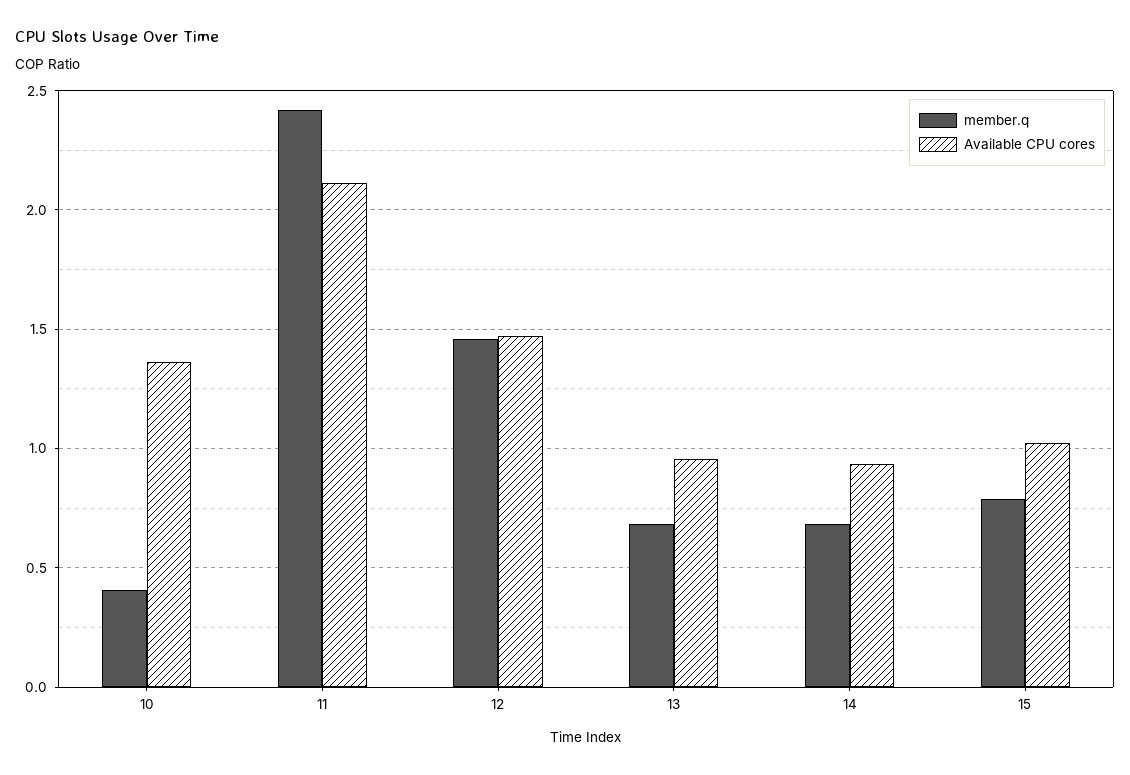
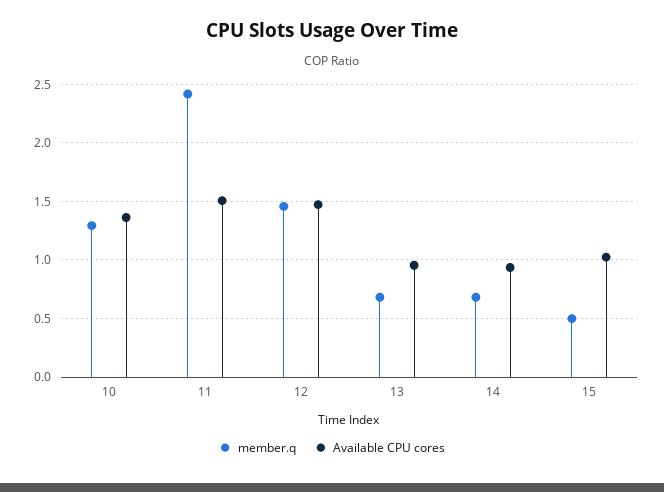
  {
    "member.q": {
-     "10": 0.4,
+     "10": 1.3,
      "11": 2.4,
      "12": 1.45,
      "13": 0.7,
      "14": 0.7,
-     "15": 0.8
+     "15": 0.5
    },
    "Available CPU cores": {
      "10": 1.35,
-     "11": 2.1,
+     "11": 1.5,
      "12": 1.45,
      "13": 0.95,
      "14": 0.95,
      "15": 1.05
    }
  }

